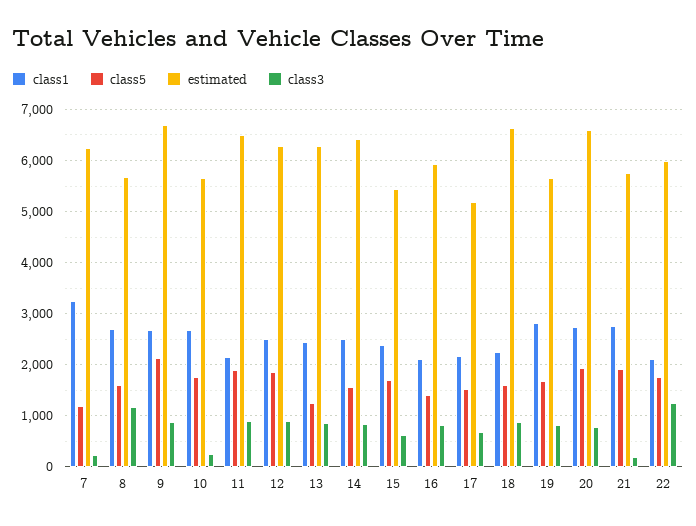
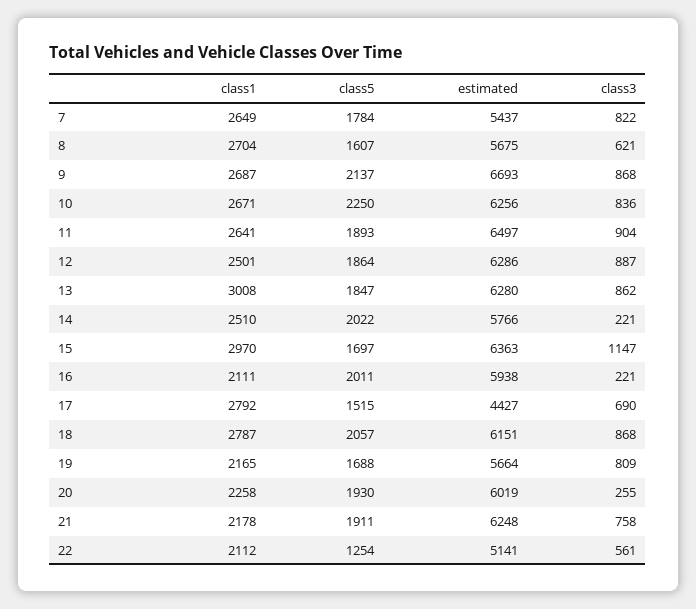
  {
    "class1": {
-     "7": 3200,
+     "7": 2649,
      "8": 2704,
      "9": 2687,
      "10": 2671,
-     "11": 2200,
+     "11": 2641,
      "12": 2501,
-     "13": 2400,
+     "13": 3008,
      "14": 2510,
-     "15": 2400,
+     "15": 2970,
      "16": 2111,
-     "17": 2200,
+     "17": 2792,
-     "18": 2200,
+     "18": 2787,
-     "19": 2800,
+     "19": 2165,
-     "20": 2800,
+     "20": 2258,
-     "21": 2800,
+     "21": 2178,
      "22": 2112
    },
    "class5": {
-     "7": 1200,
+     "7": 1784,
      "8": 1607,
      "9": 2137,
-     "10": 1800,
+     "10": 2250,
      "11": 1893,
      "12": 1864,
-     "13": 1200,
+     "13": 1847,
-     "14": 1600,
+     "14": 2022,
      "15": 1697,
-     "16": 1400,
+     "16": 2011,
      "17": 1515,
-     "18": 1600,
+     "18": 2057,
      "19": 1688,
      "20": 1930,
      "21": 1911,
-     "22": 1800
+     "22": 1254
    },
    "estimated": {
-     "7": 6200,
+     "7": 5437,
      "8": 5675,
      "9": 6693,
-     "10": 5600,
+     "10": 6256,
      "11": 6497,
      "12": 6286,
      "13": 6280,
-     "14": 6400,
+     "14": 5766,
-     "15": 5400,
+     "15": 6363,
      "16": 5938,
-     "17": 5200,
+     "17": 4427,
-     "18": 6600,
+     "18": 6151,
      "19": 5664,
-     "20": 6600,
+     "20": 6019,
-     "21": 5800,
+     "21": 6248,
-     "22": 6000
+     "22": 5141
    },
    "class3": {
-     "7": 200,
+     "7": 822,
-     "8": 1200,
+     "8": 621,
      "9": 868,
-     "10": 200,
+     "10": 836,
      "11": 904,
      "12": 887,
      "13": 862,
-     "14": 800,
+     "14": 221,
-     "15": 600,
+     "15": 1147,
-     "16": 800,
+     "16": 221,
      "17": 690,
      "18": 868,
      "19": 809,
-     "20": 800,
+     "20": 255,
-     "21": 200,
+     "21": 758,
-     "22": 1200
+     "22": 561
    }
  }

